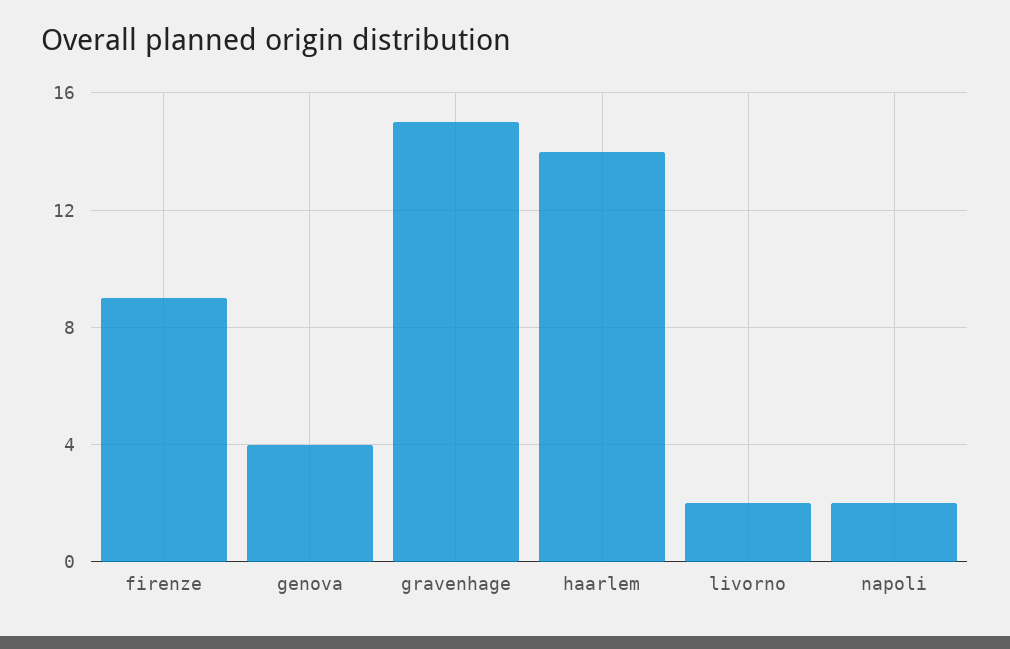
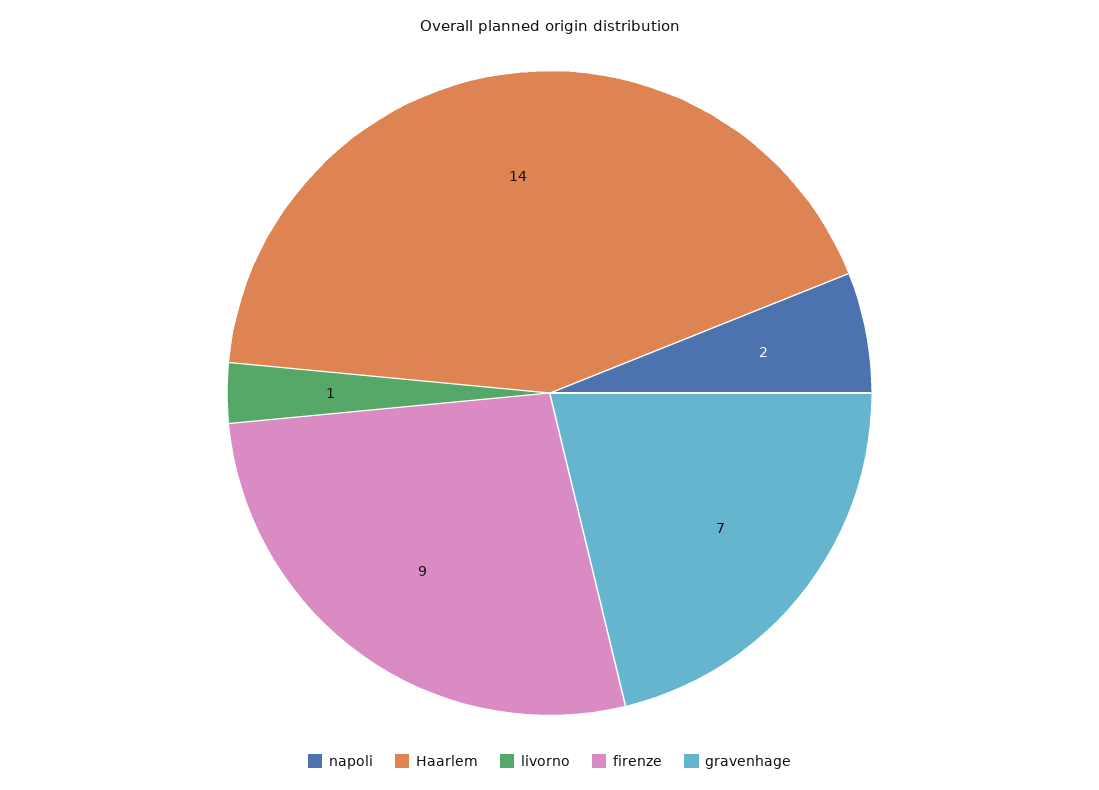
  {
    "firenze": 9,
-   "genova": 4,
-   "gravenhage": 15,
+   "gravenhage": 7,
    "haarlem": 14,
-   "livorno": 2,
+   "livorno": 1,
    "napoli": 2
  }

